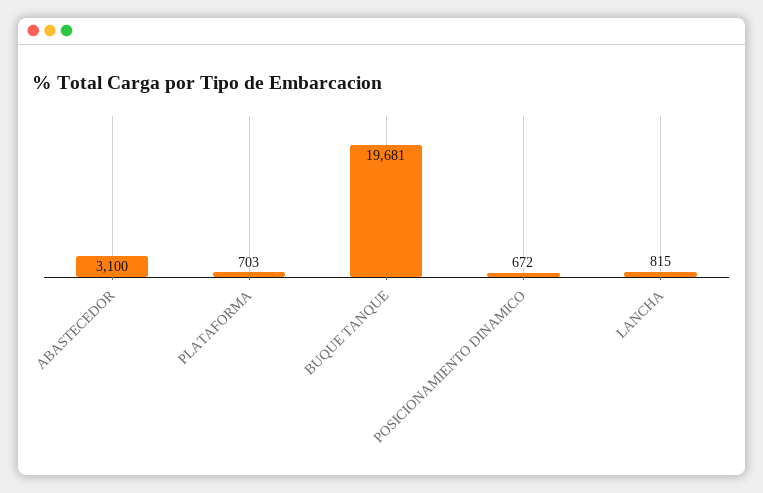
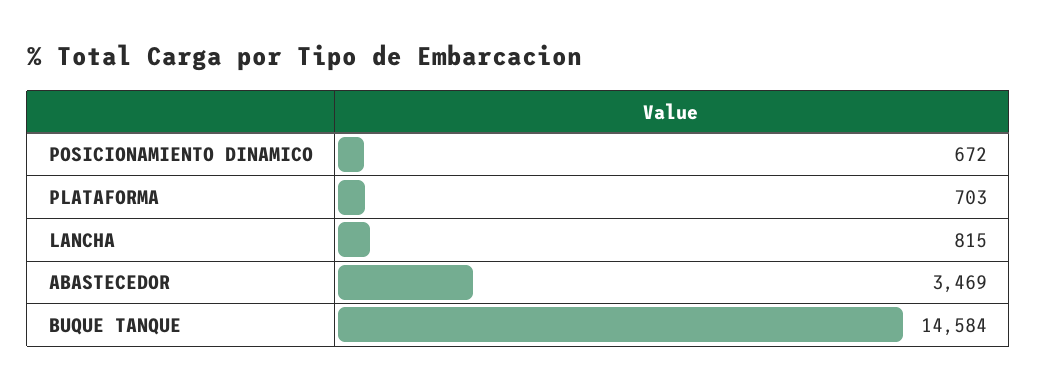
  {
-   "ABASTECEDOR": 3100,
+   "ABASTECEDOR": 3469,
    "PLATAFORMA": 703,
-   "BUQUE TANQUE": 19681,
+   "BUQUE TANQUE": 14584,
    "POSICIONAMIENTO DINAMICO": 672,
    "LANCHA": 815
  }

